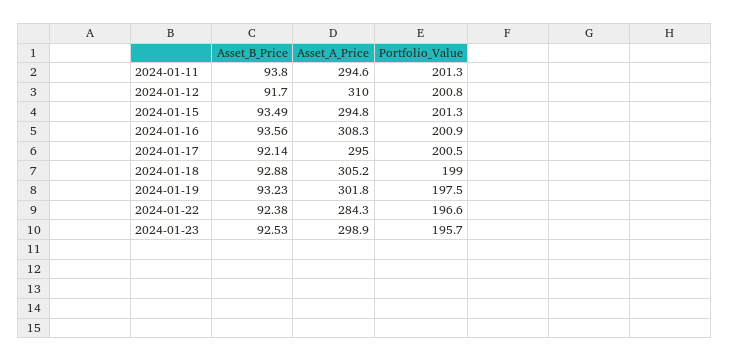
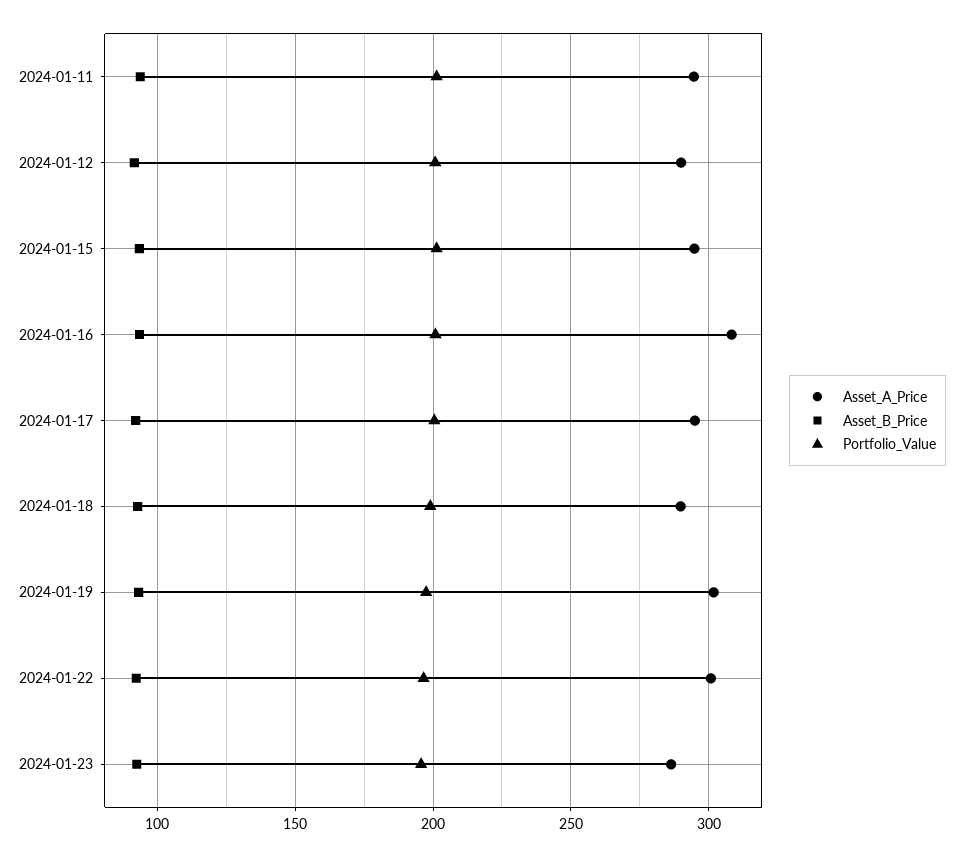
  {
    "Asset_B_Price": {
      "2024-01-11": 93.8,
      "2024-01-12": 91.7,
      "2024-01-15": 93.49,
      "2024-01-16": 93.56,
      "2024-01-17": 92.14,
      "2024-01-18": 92.88,
      "2024-01-19": 93.23,
      "2024-01-22": 92.38,
      "2024-01-23": 92.53
    },
    "Asset_A_Price": {
      "2024-01-11": 294.6,
-     "2024-01-12": 310,
+     "2024-01-12": 290,
      "2024-01-15": 294.8,
      "2024-01-16": 308.3,
      "2024-01-17": 295,
-     "2024-01-18": 305.2,
+     "2024-01-18": 290,
      "2024-01-19": 301.8,
-     "2024-01-22": 284.3,
+     "2024-01-22": 300,
-     "2024-01-23": 298.9
+     "2024-01-23": 285
    },
    "Portfolio_Value": {
      "2024-01-11": 201.3,
      "2024-01-12": 200.8,
      "2024-01-15": 201.3,
      "2024-01-16": 200.9,
      "2024-01-17": 200.5,
      "2024-01-18": 199,
      "2024-01-19": 197.5,
      "2024-01-22": 196.6,
      "2024-01-23": 195.7
    }
  }

